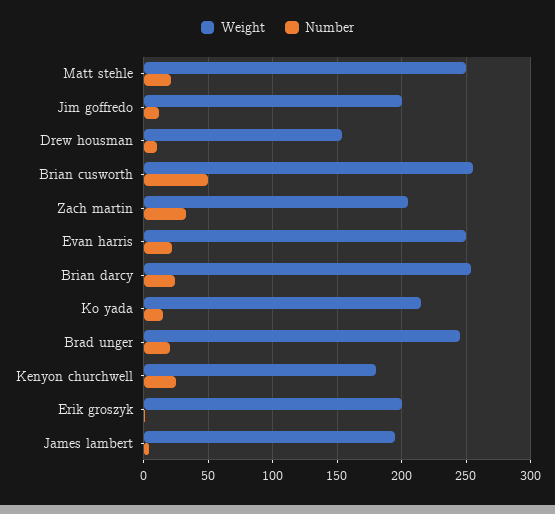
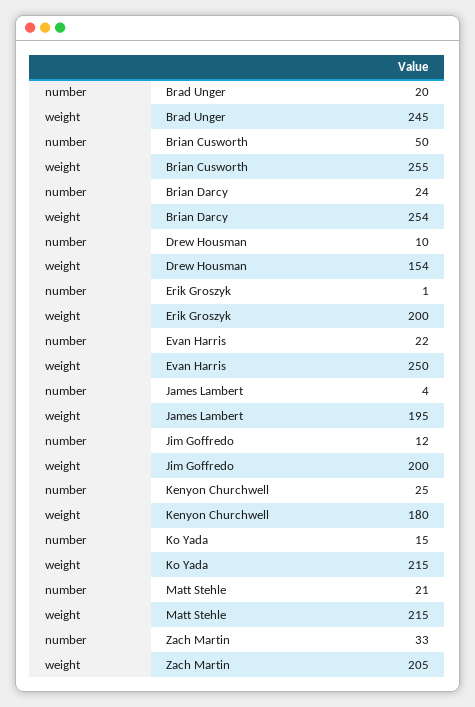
  {
    "Weight": {
-     "Matt stehle": 250,
+     "Matt stehle": 215,
      "Jim goffredo": 200,
      "Drew housman": 154,
      "Brian cusworth": 255,
      "Zach martin": 205,
      "Evan harris": 250,
      "Brian darcy": 254,
      "Ko yada": 215,
      "Brad unger": 245,
      "Kenyon churchwell": 180,
      "Erik groszyk": 200,
      "James lambert": 195
    },
    "Number": {
      "Matt stehle": 21,
      "Jim goffredo": 12,
      "Drew housman": 10,
      "Brian cusworth": 50,
      "Zach martin": 33,
      "Evan harris": 22,
      "Brian darcy": 24,
      "Ko yada": 15,
      "Brad unger": 20,
      "Kenyon churchwell": 25,
      "Erik groszyk": 1,
      "James lambert": 4
    }
  }

